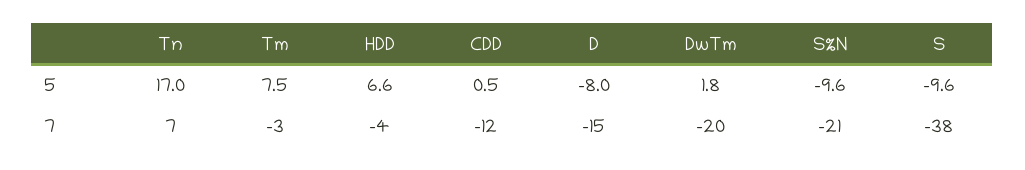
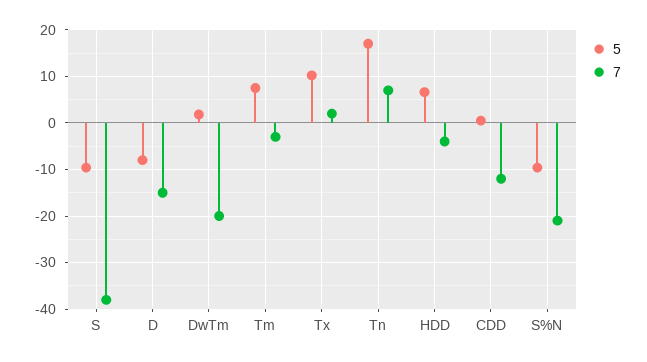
  {
    "5": {
      "Tn": 17,
      "Tm": 7.5,
      "HDD": 6.6,
      "CDD": 0.5,
      "D": -8,
      "DwTm": 1.8,
      "S%N": -9.6,
-     "S": -9.6
+     "S": -9.6,
+     "Tx": 10
    },
    "7": {
      "Tn": 7,
      "Tm": -3,
      "HDD": -4,
      "CDD": -12,
      "D": -15,
      "DwTm": -20,
      "S%N": -21,
-     "S": -38
+     "S": -38,
+     "Tx": 2
    }
  }

